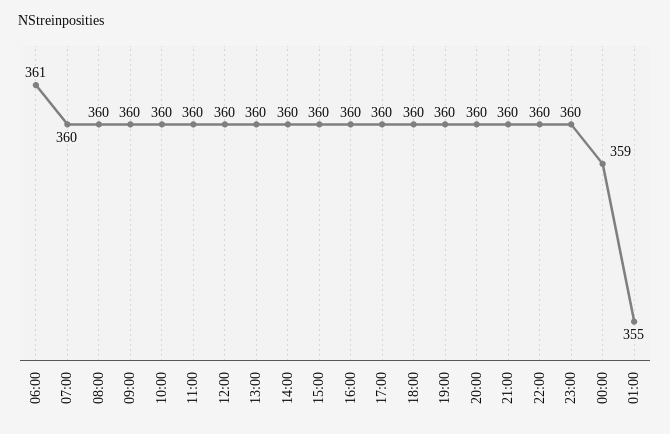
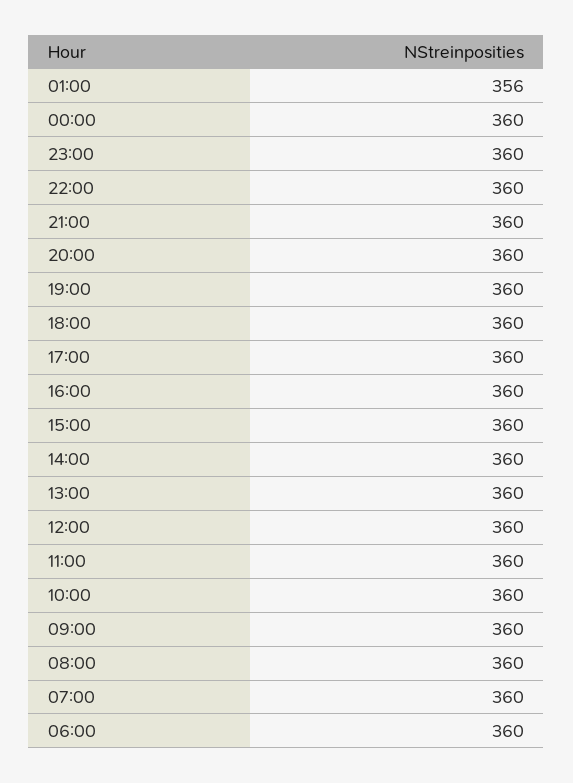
  {
-   "06:00": 361,
+   "06:00": 360,
    "07:00": 360,
    "08:00": 360,
    "09:00": 360,
    "10:00": 360,
    "11:00": 360,
    "12:00": 360,
    "13:00": 360,
    "14:00": 360,
    "15:00": 360,
    "16:00": 360,
    "17:00": 360,
    "18:00": 360,
    "19:00": 360,
    "20:00": 360,
    "21:00": 360,
    "22:00": 360,
    "23:00": 360,
-   "00:00": 359,
+   "00:00": 360,
-   "01:00": 355
+   "01:00": 356
  }

